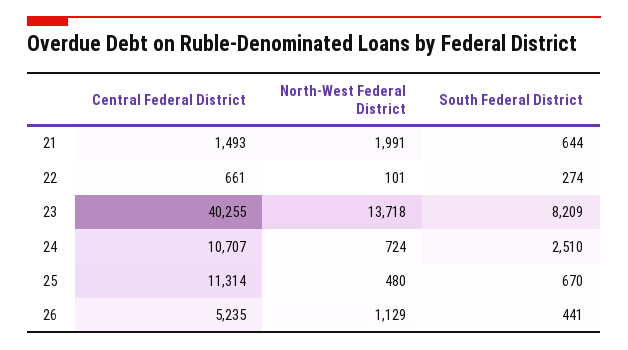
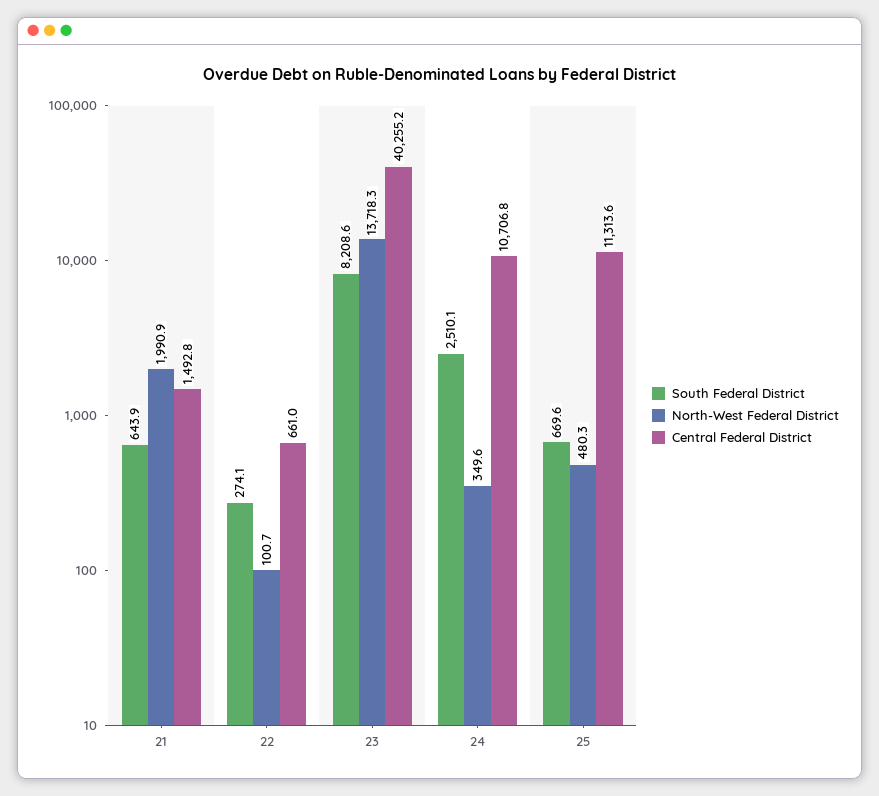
  {
    "Central Federal District": {
      "21": 1492.8,
      "22": 661,
      "23": 40255.2,
      "24": 10706.8,
-     "25": 11313.6,
+     "25": 11313.6
-     "26": 5235
    },
    "North-West Federal District": {
      "21": 1990.9,
      "22": 100.7,
      "23": 13718.3,
-     "24": 724,
+     "24": 349.6,
-     "25": 480.3,
+     "25": 480.3
-     "26": 1129
    },
    "South Federal District": {
      "21": 643.9,
      "22": 274.1,
      "23": 8208.6,
      "24": 2510.1,
-     "25": 669.6,
+     "25": 669.6
-     "26": 441
    }
  }

